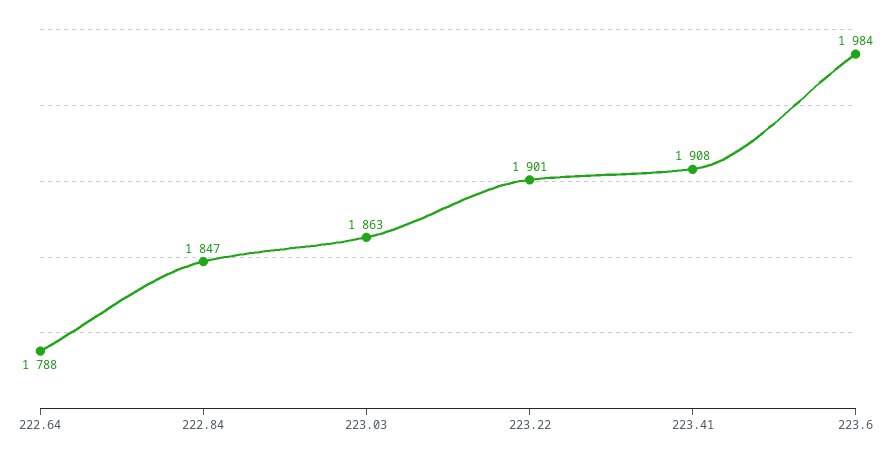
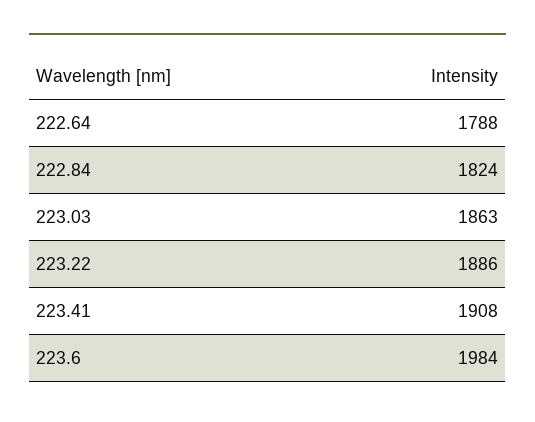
  {
    "222.64": 1788,
-   "222.84": 1847,
+   "222.84": 1824,
    "223.03": 1863,
-   "223.22": 1901,
+   "223.22": 1886,
    "223.41": 1908,
    "223.6": 1984
  }

